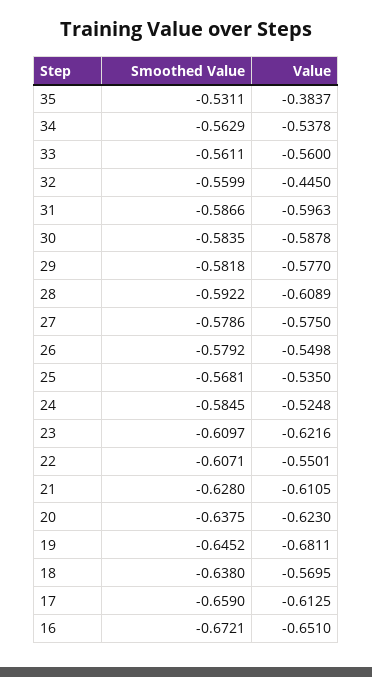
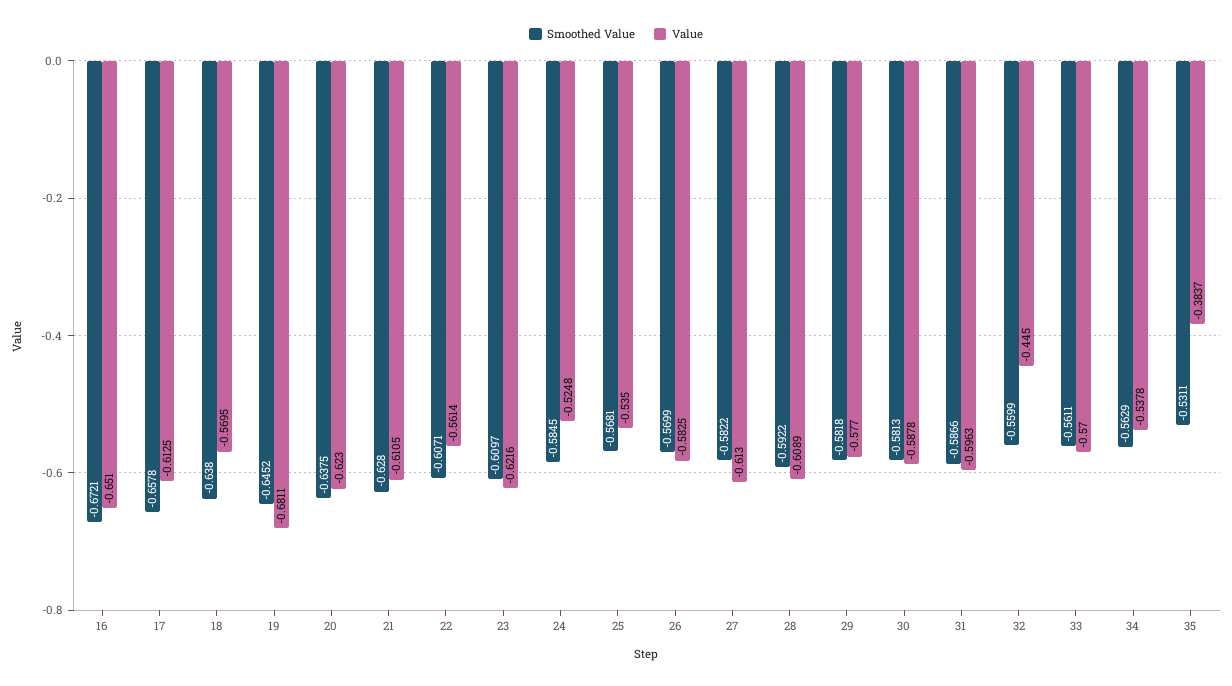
  {
    "Smoothed Value": {
      "35": -0.5311,
      "34": -0.5629,
      "33": -0.5611,
      "32": -0.5599,
      "31": -0.5866,
-     "30": -0.5835,
+     "30": -0.5813,
      "29": -0.5818,
      "28": -0.5922,
-     "27": -0.5786,
+     "27": -0.5822,
-     "26": -0.5792,
+     "26": -0.5699,
      "25": -0.5681,
      "24": -0.5845,
      "23": -0.6097,
      "22": -0.6071,
      "21": -0.628,
      "20": -0.6375,
      "19": -0.6452,
      "18": -0.638,
-     "17": -0.659,
+     "17": -0.6578,
      "16": -0.6721
    },
    "Value": {
      "35": -0.3837,
      "34": -0.5378,
-     "33": -0.56,
+     "33": -0.57,
      "32": -0.445,
      "31": -0.5963,
      "30": -0.5878,
      "29": -0.577,
      "28": -0.6089,
-     "27": -0.575,
+     "27": -0.613,
-     "26": -0.5498,
+     "26": -0.5825,
      "25": -0.535,
      "24": -0.5248,
      "23": -0.6216,
-     "22": -0.5501,
+     "22": -0.5614,
      "21": -0.6105,
      "20": -0.623,
      "19": -0.6811,
      "18": -0.5695,
      "17": -0.6125,
      "16": -0.651
    }
  }

